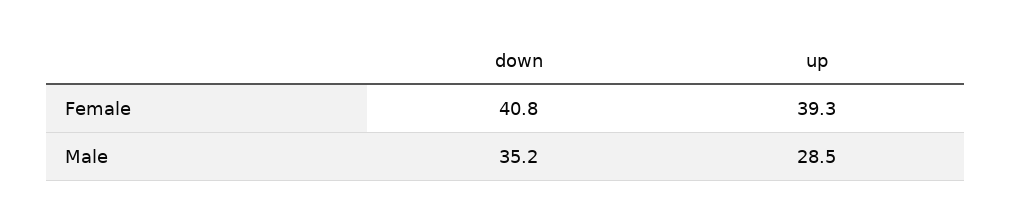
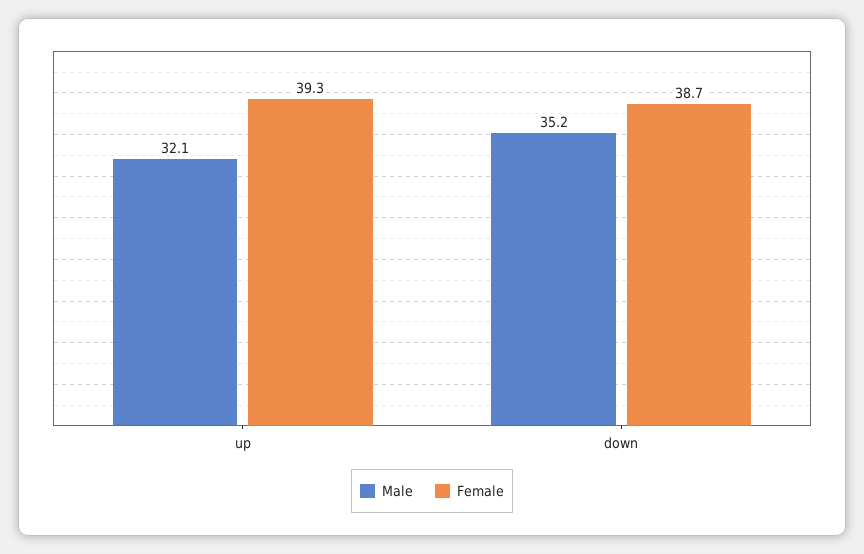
  {
    "Female": {
-     "down": 40.8,
+     "down": 38.7,
      "up": 39.3
    },
    "Male": {
      "down": 35.2,
-     "up": 28.5
+     "up": 32.1
    }
  }

